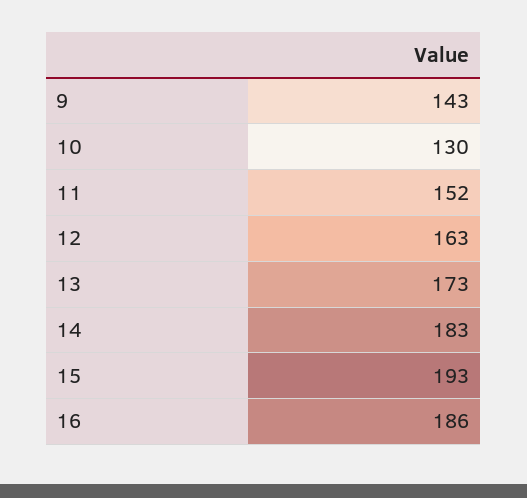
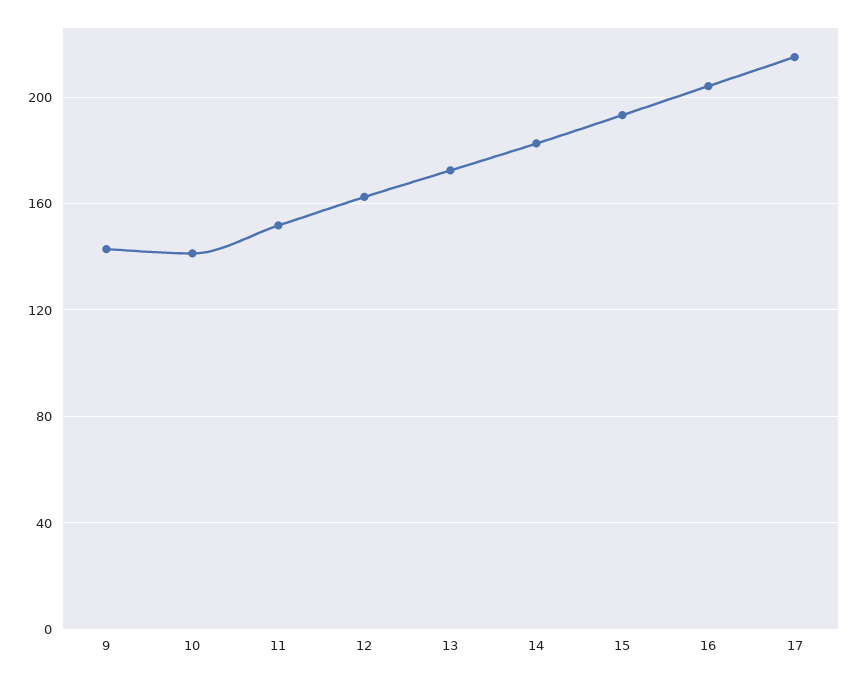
  {
    "9": 143,
-   "10": 130,
+   "10": 140,
    "11": 152,
    "12": 163,
    "13": 173,
    "14": 183,
    "15": 193,
-   "16": 186
+   "16": 205,
+   "17": 215
  }

